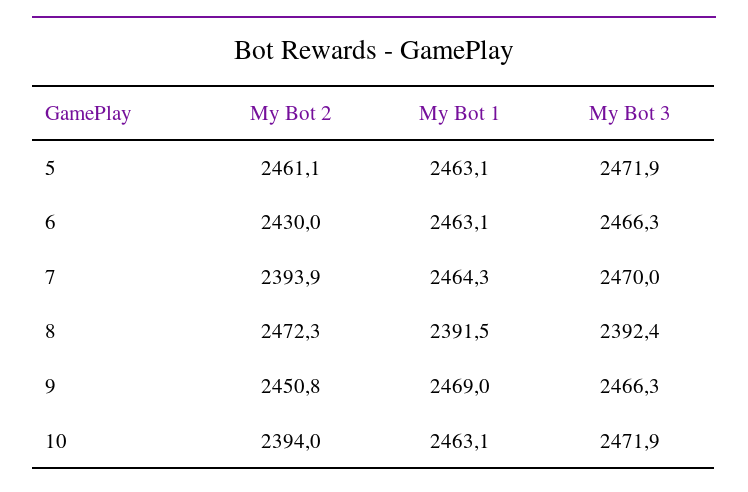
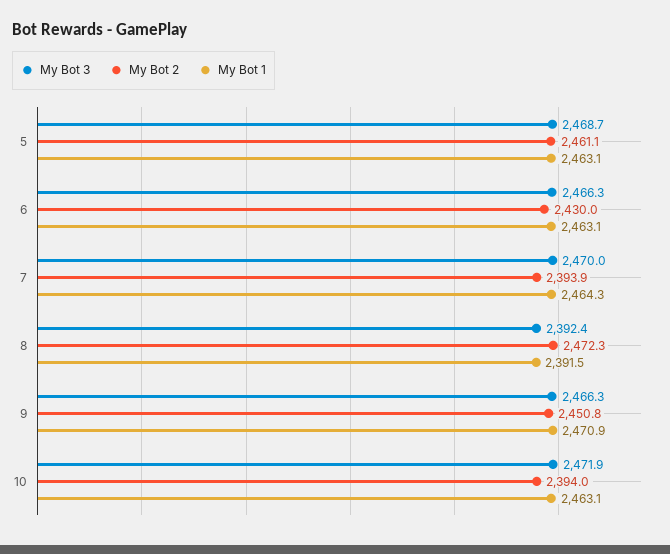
  {
    "My Bot 2": {
      "5": 2461.1,
      "6": 2430,
      "7": 2393.9,
      "8": 2472.3,
      "9": 2450.8,
      "10": 2394
    },
    "My Bot 1": {
      "5": 2463.1,
      "6": 2463.1,
      "7": 2464.3,
      "8": 2391.5,
-     "9": 2469,
+     "9": 2470.9,
      "10": 2463.1
    },
    "My Bot 3": {
-     "5": 2471.9,
+     "5": 2468.7,
      "6": 2466.3,
      "7": 2470,
      "8": 2392.4,
      "9": 2466.3,
      "10": 2471.9
    }
  }

